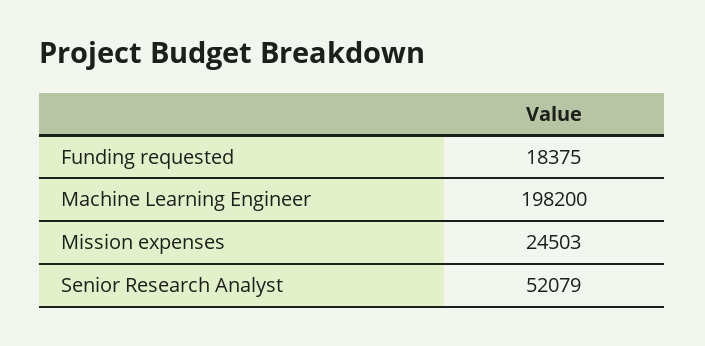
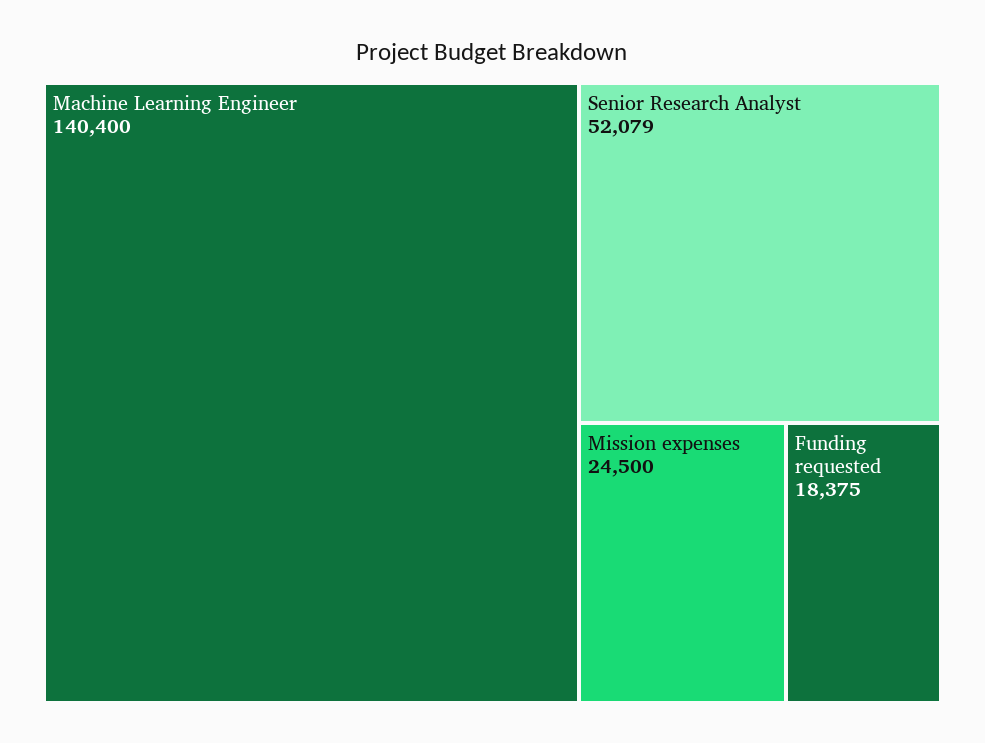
  {
    "Funding requested": 18375,
-   "Machine Learning Engineer": 198200,
+   "Machine Learning Engineer": 140400,
-   "Mission expenses": 24503,
+   "Mission expenses": 24500,
    "Senior Research Analyst": 52079
  }

